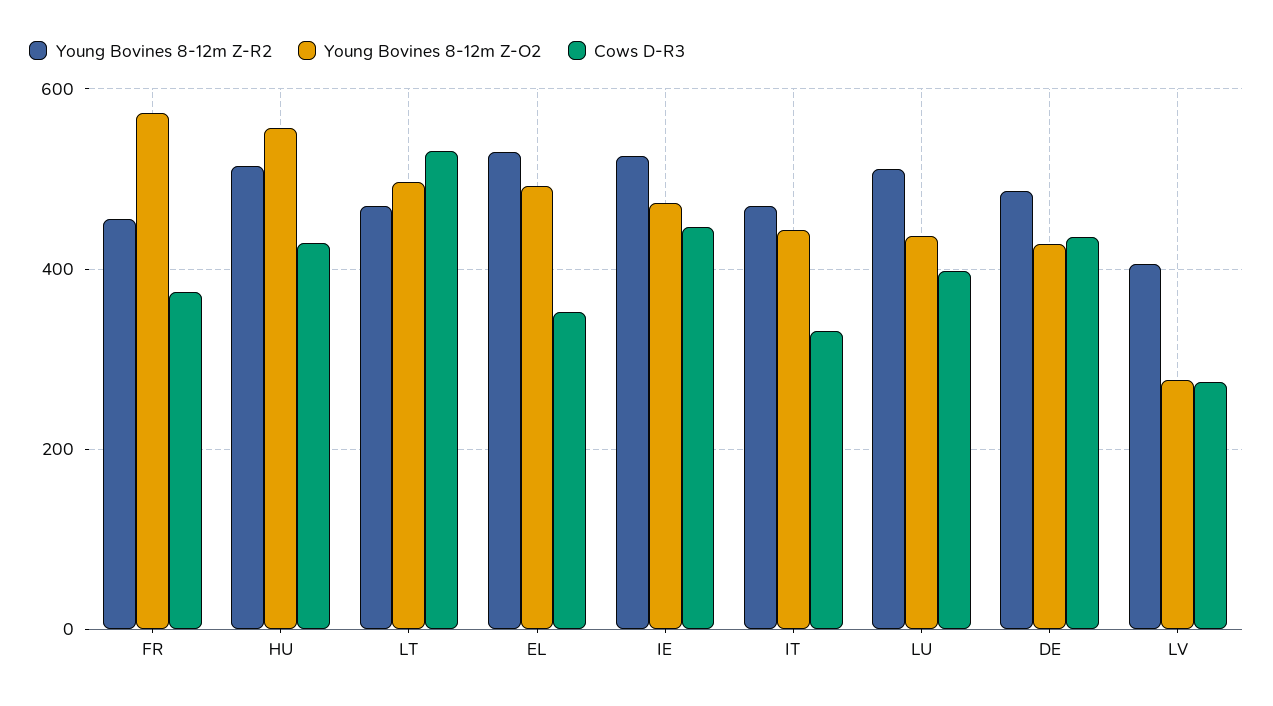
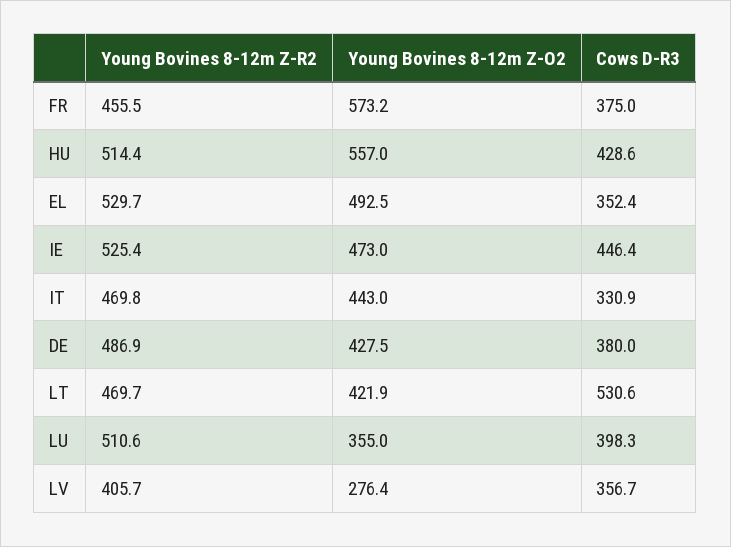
  {
    "Young Bovines 8-12m Z-R2": {
      "FR": 455.5,
      "HU": 514.4,
      "LT": 469.7,
      "EL": 529.7,
      "IE": 525.4,
      "IT": 469.8,
      "LU": 510.6,
      "DE": 486.9,
      "LV": 405.7
    },
    "Young Bovines 8-12m Z-O2": {
      "FR": 573.2,
      "HU": 557,
-     "LT": 500,
+     "LT": 421.9,
      "EL": 492.5,
      "IE": 473,
      "IT": 443,
-     "LU": 440,
+     "LU": 355,
      "DE": 427.5,
      "LV": 276.4
    },
    "Cows D-R3": {
      "FR": 375,
      "HU": 428.6,
      "LT": 530.6,
      "EL": 352.4,
      "IE": 446.4,
      "IT": 330.9,
      "LU": 398.3,
-     "DE": 440,
+     "DE": 380,
-     "LV": 280
+     "LV": 356.7
    }
  }

